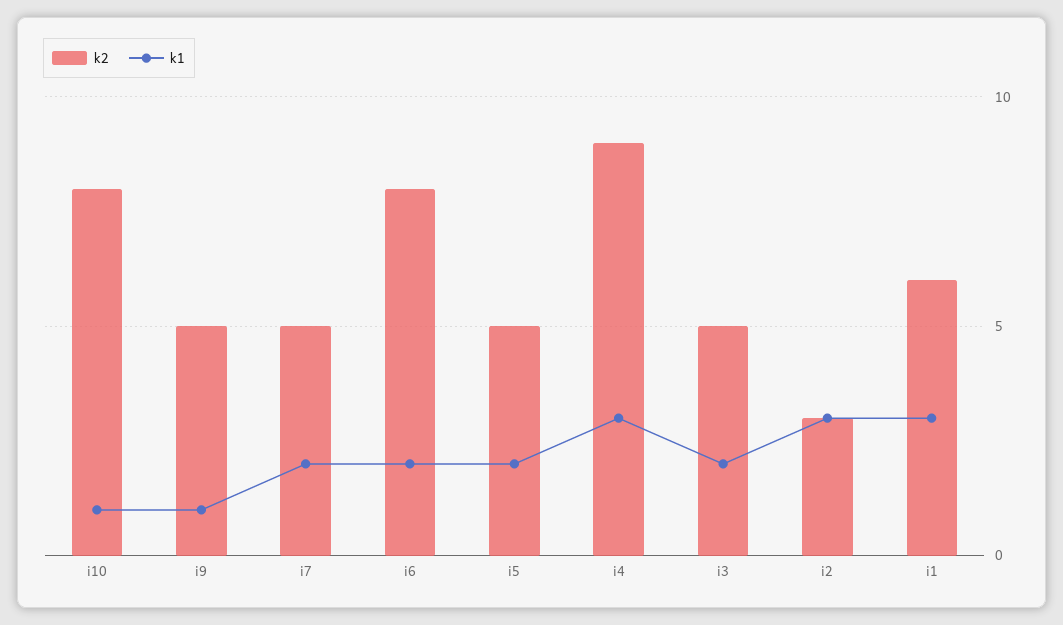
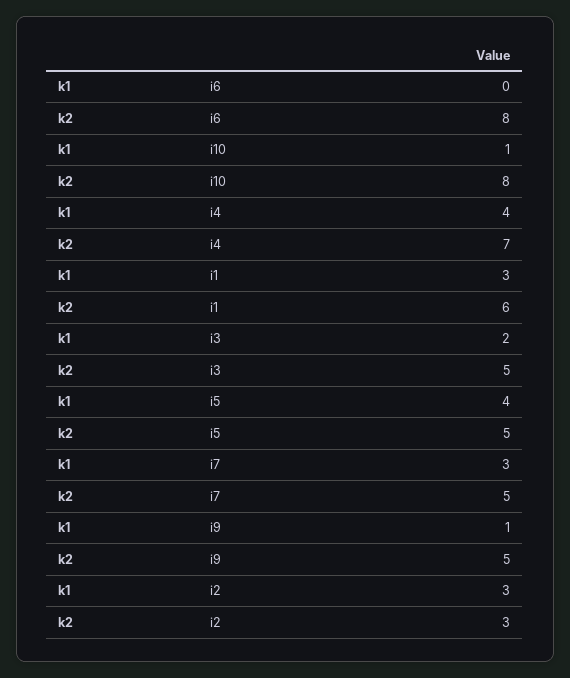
  {
    "k2": {
      "i10": 8,
      "i9": 5,
      "i7": 5,
      "i6": 8,
      "i5": 5,
-     "i4": 9,
+     "i4": 7,
      "i3": 5,
      "i2": 3,
      "i1": 6
    },
    "k1": {
      "i10": 1,
      "i9": 1,
-     "i7": 2,
+     "i7": 3,
-     "i6": 2,
+     "i6": 0,
-     "i5": 2,
+     "i5": 4,
-     "i4": 3,
+     "i4": 4,
      "i3": 2,
      "i2": 3,
      "i1": 3
    }
  }

